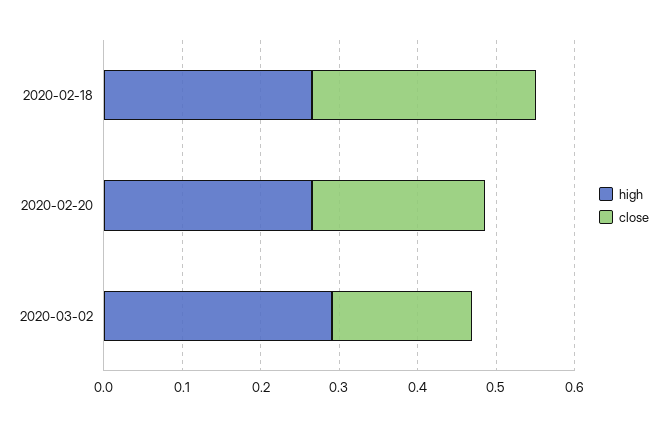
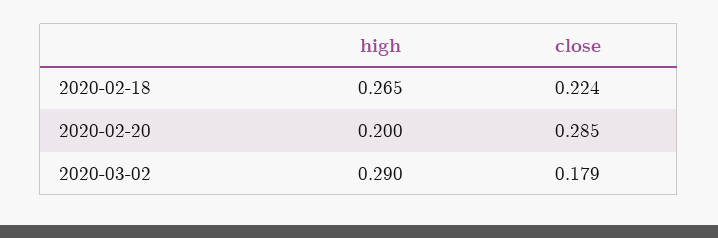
  {
    "high": {
      "2020-02-18": 0.265,
-     "2020-02-20": 0.26,
+     "2020-02-20": 0.2,
      "2020-03-02": 0.29
    },
    "close": {
-     "2020-02-18": 0.28,
+     "2020-02-18": 0.224,
-     "2020-02-20": 0.22,
+     "2020-02-20": 0.285,
      "2020-03-02": 0.179
    }
  }

